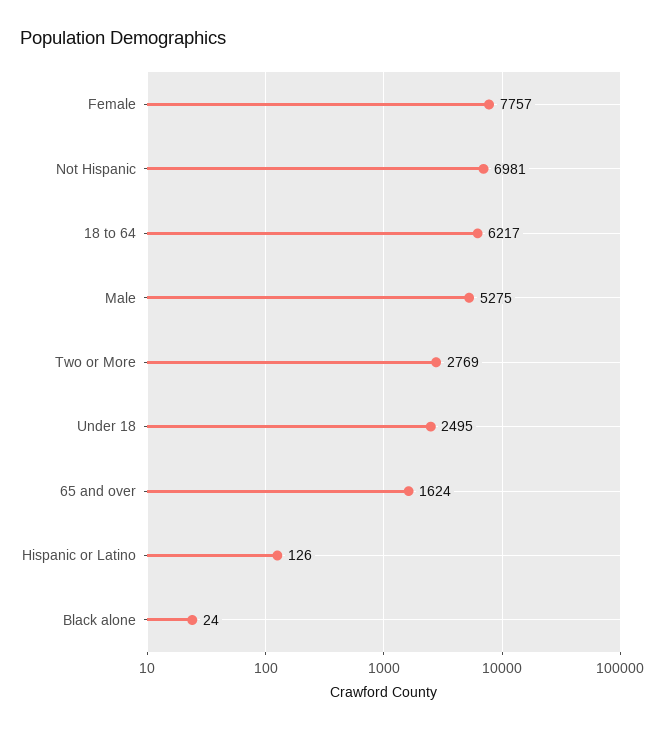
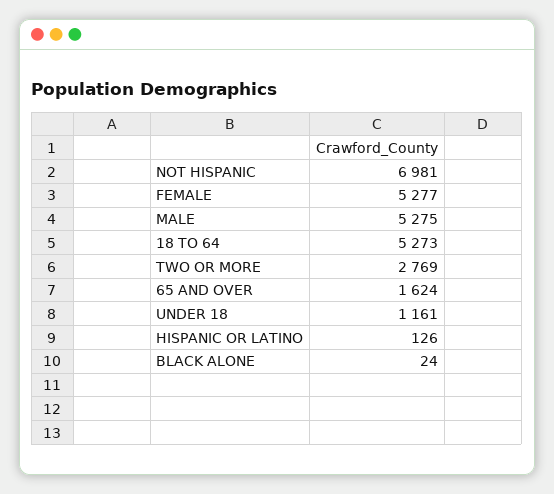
  {
-   "Female": 7757,
+   "Female": 5277,
    "Not Hispanic": 6981,
-   "18 to 64": 6217,
+   "18 to 64": 5273,
    "Male": 5275,
    "Two or More": 2769,
-   "Under 18": 2495,
+   "Under 18": 1161,
    "65 and over": 1624,
    "Hispanic or Latino": 126,
    "Black alone": 24
  }

